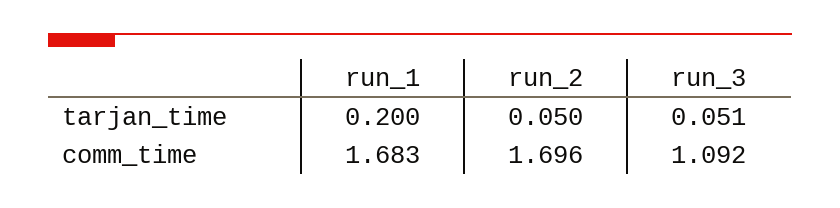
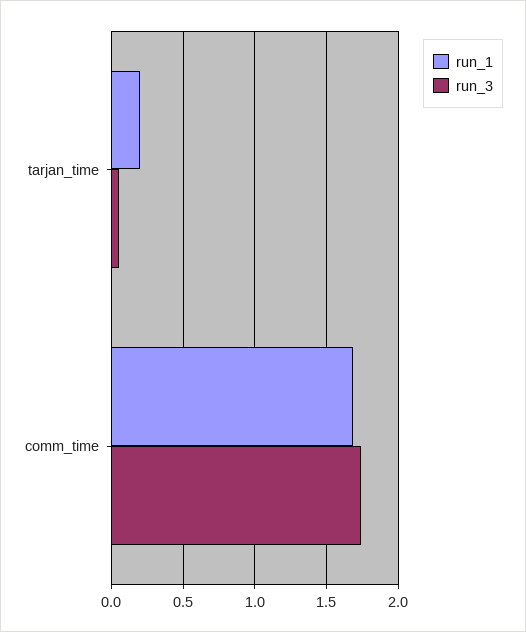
  {
    "run_1": {
      "tarjan_time": 0.2,
      "comm_time": 1.683
    },
-   "run_2": {
-     "tarjan_time": 0.05,
-     "comm_time": 1.696
-   },
    "run_3": {
      "tarjan_time": 0.051,
-     "comm_time": 1.092
+     "comm_time": 1.75
    }
  }

